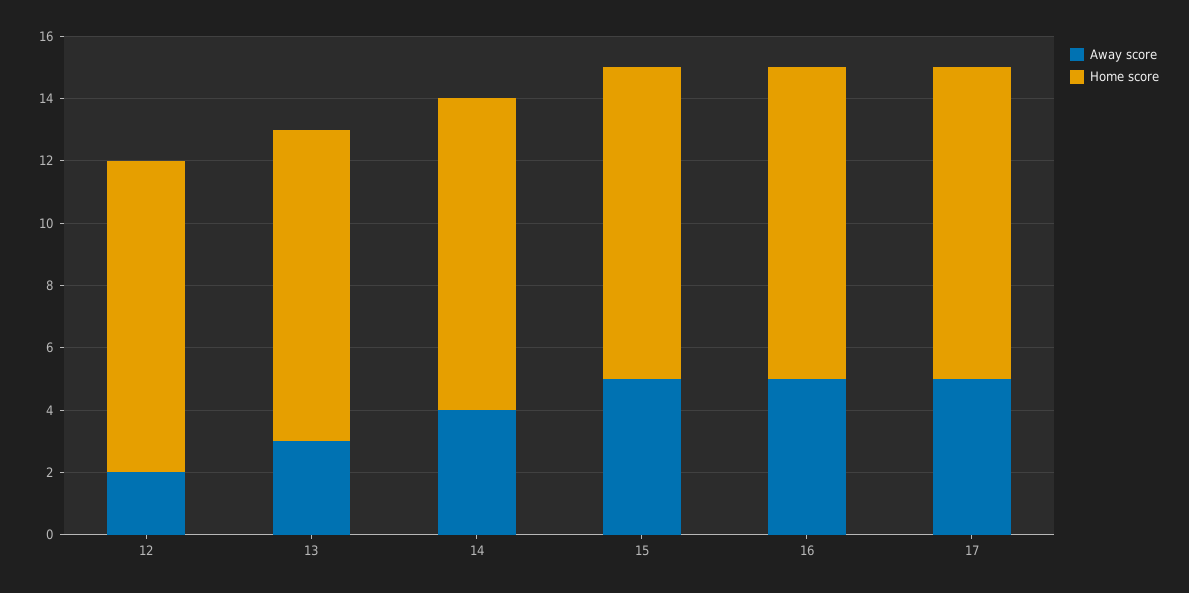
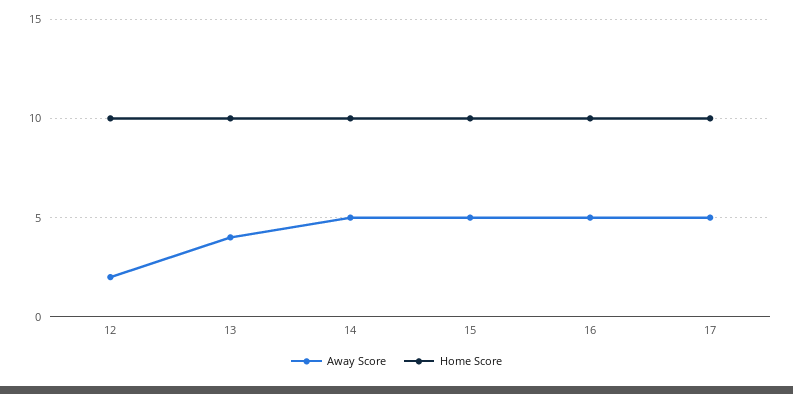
  {
    "Away score": {
      "12": 2,
-     "13": 3,
+     "13": 4,
-     "14": 4,
+     "14": 5,
      "15": 5,
      "16": 5,
      "17": 5
    },
    "Home score": {
      "12": 10,
      "13": 10,
      "14": 10,
      "15": 10,
      "16": 10,
      "17": 10
    }
  }

